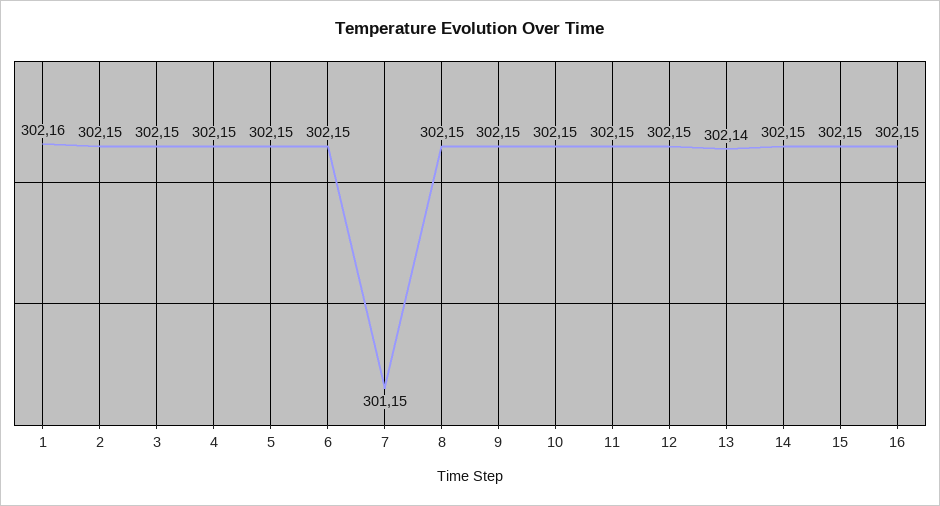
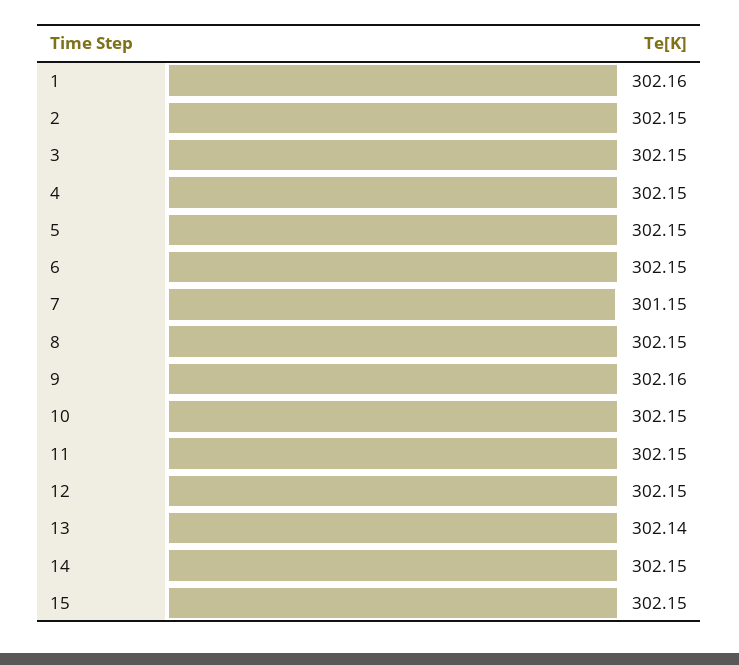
  {
    "1": 302.16,
    "2": 302.15,
    "3": 302.15,
    "4": 302.15,
    "5": 302.15,
    "6": 302.15,
    "7": 301.15,
    "8": 302.15,
-   "9": 302.15,
+   "9": 302.16,
    "10": 302.15,
    "11": 302.15,
    "12": 302.15,
    "13": 302.14,
    "14": 302.15,
-   "15": 302.15,
+   "15": 302.15
-   "16": 302.15
  }

